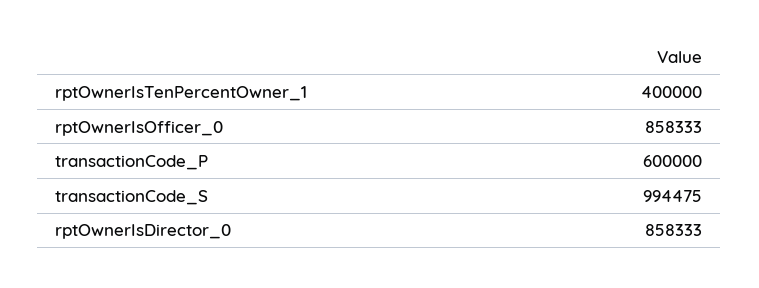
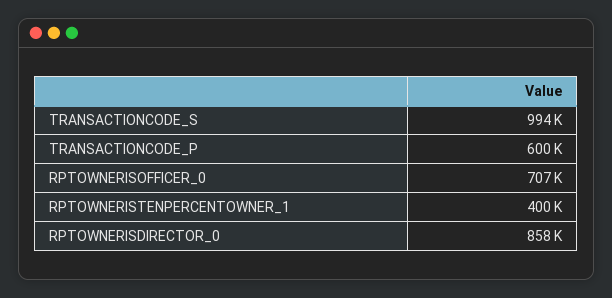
  {
    "rptOwnerIsTenPercentOwner_1": 400000,
-   "rptOwnerIsOfficer_0": 858333,
+   "rptOwnerIsOfficer_0": 707000,
    "transactionCode_P": 600000,
    "transactionCode_S": 994475,
    "rptOwnerIsDirector_0": 858333
  }

